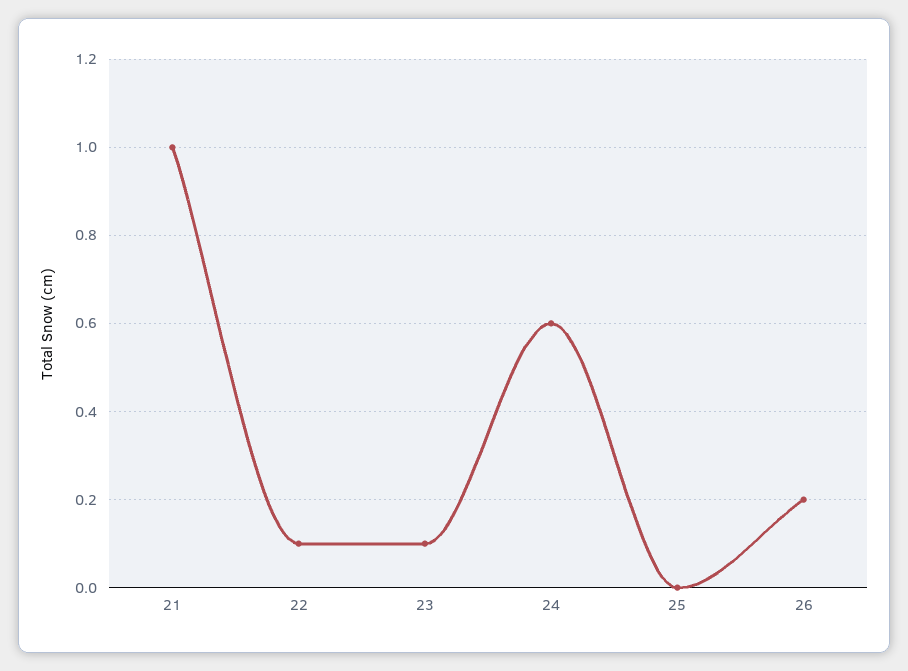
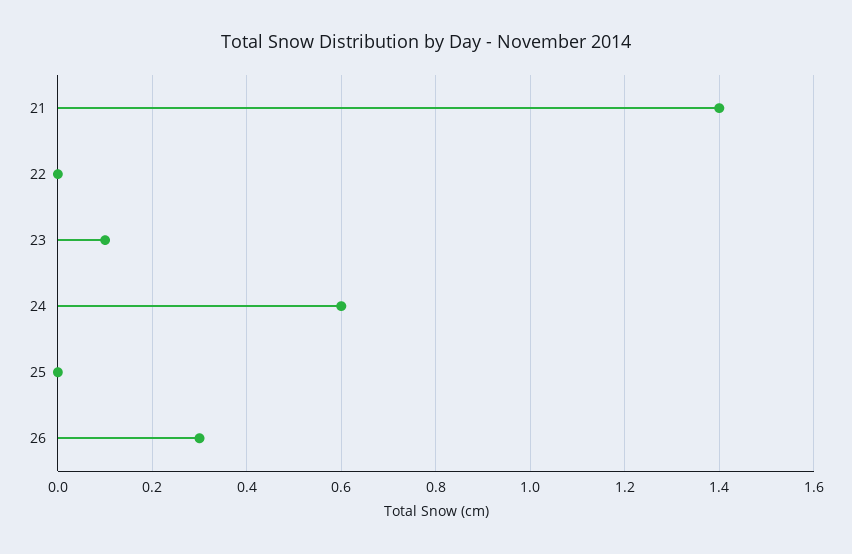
  {
-   "21": 1,
+   "21": 1.4,
-   "22": 0.1,
+   "22": 0,
    "23": 0.1,
    "24": 0.6,
    "25": 0,
-   "26": 0.2
+   "26": 0.3
  }

